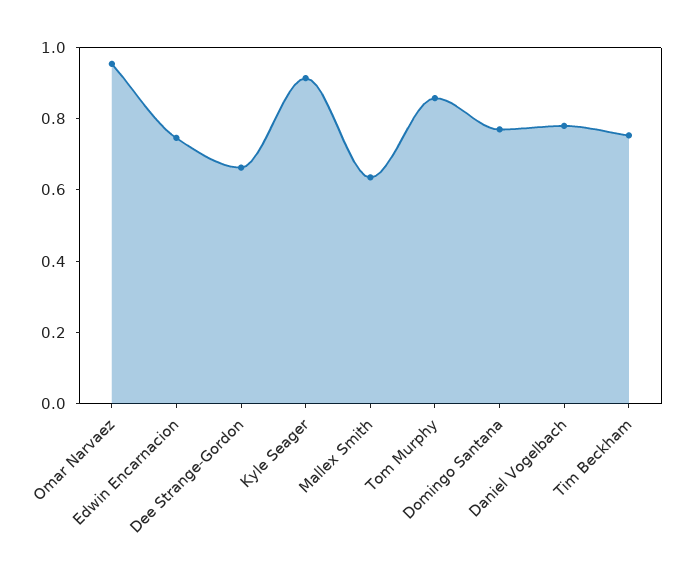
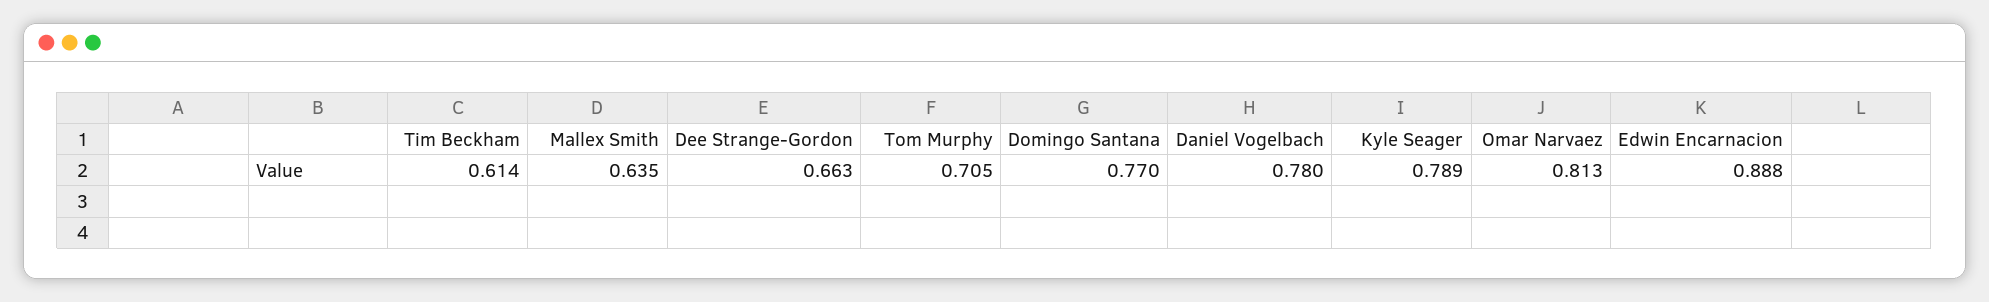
  {
-   "Omar Narvaez": 0.95,
+   "Omar Narvaez": 0.813,
-   "Edwin Encarnacion": 0.75,
+   "Edwin Encarnacion": 0.888,
    "Dee Strange-Gordon": 0.663,
-   "Kyle Seager": 0.9,
+   "Kyle Seager": 0.789,
    "Mallex Smith": 0.635,
-   "Tom Murphy": 0.85,
+   "Tom Murphy": 0.705,
    "Domingo Santana": 0.77,
    "Daniel Vogelbach": 0.78,
-   "Tim Beckham": 0.75
+   "Tim Beckham": 0.614
  }

